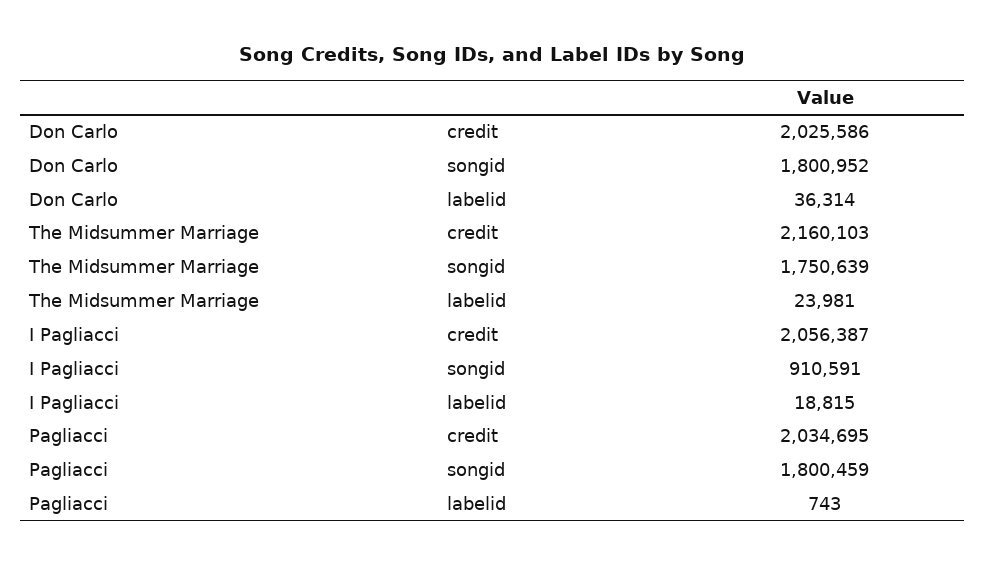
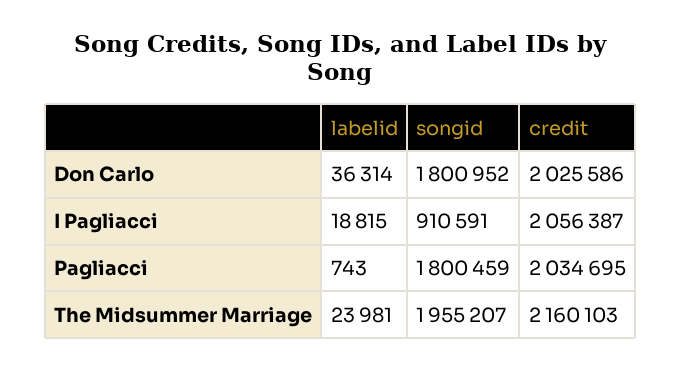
  {
    "Don Carlo": {
      "credit": 2025586,
      "songid": 1800952,
      "labelid": 36314
    },
    "The Midsummer Marriage": {
      "credit": 2160103,
-     "songid": 1750639,
+     "songid": 1955207,
      "labelid": 23981
    },
    "I Pagliacci": {
      "credit": 2056387,
      "songid": 910591,
      "labelid": 18815
    },
    "Pagliacci": {
      "credit": 2034695,
      "songid": 1800459,
      "labelid": 743
    }
  }

